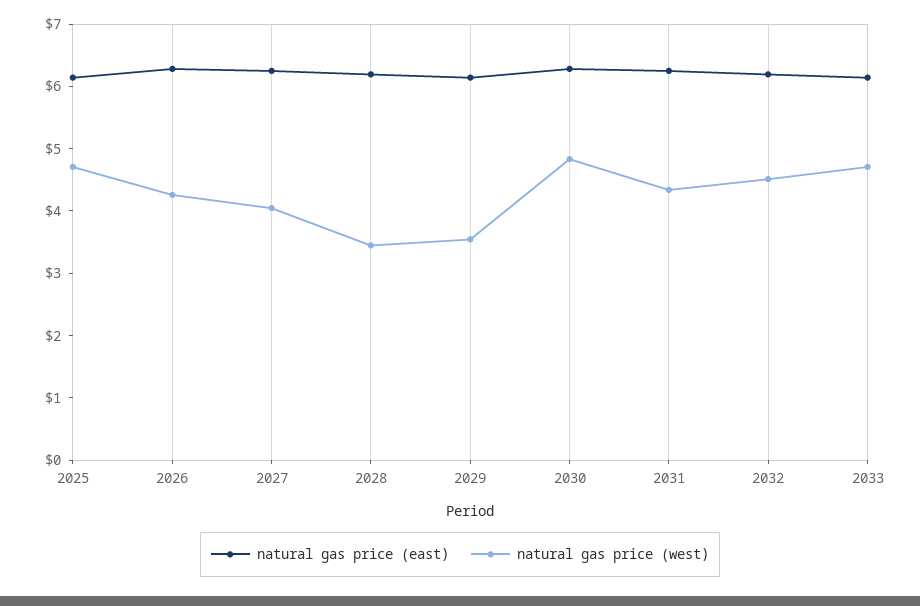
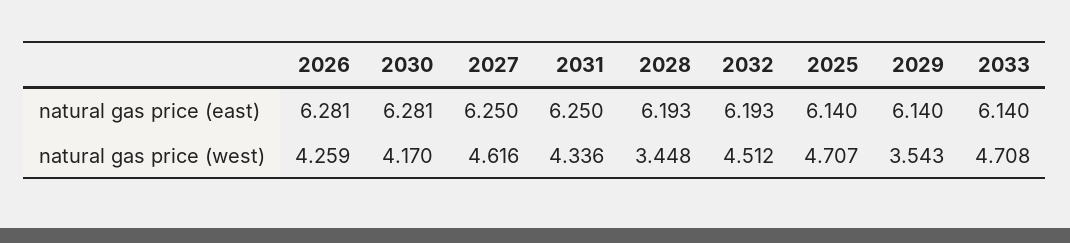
  {
    "natural gas price (east)": {
      "2025": 6.14,
      "2026": 6.281,
      "2027": 6.25,
      "2028": 6.193,
      "2029": 6.14,
      "2030": 6.281,
      "2031": 6.25,
      "2032": 6.193,
      "2033": 6.14
    },
    "natural gas price (west)": {
      "2025": 4.707,
      "2026": 4.259,
-     "2027": 4,
+     "2027": 4.616,
      "2028": 3.448,
      "2029": 3.543,
-     "2030": 4.8,
+     "2030": 4.17,
      "2031": 4.336,
      "2032": 4.512,
      "2033": 4.708
    }
  }

